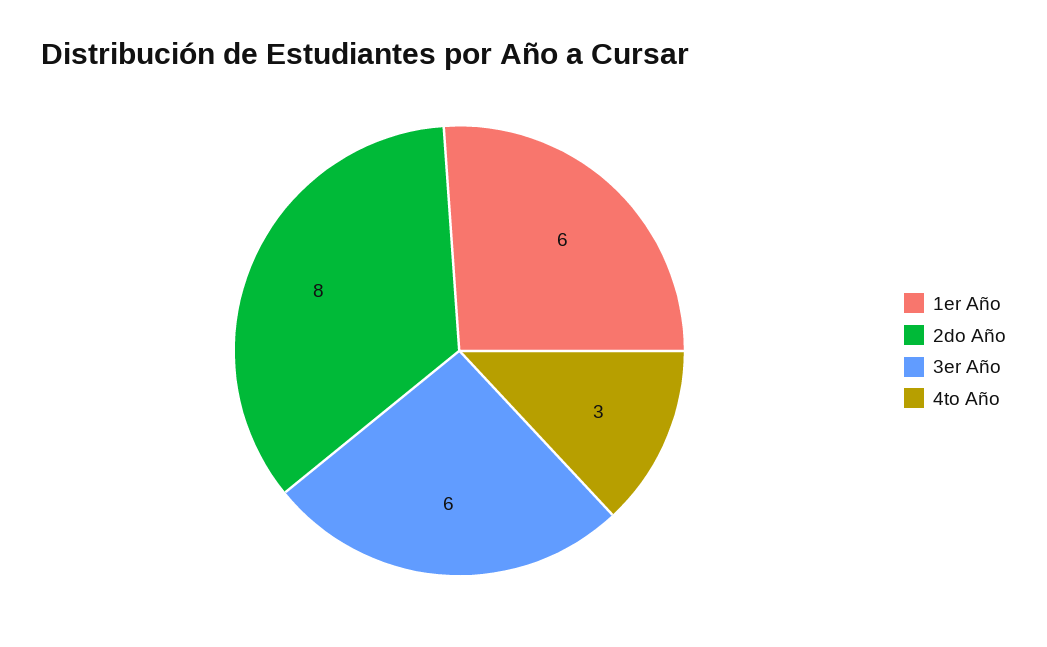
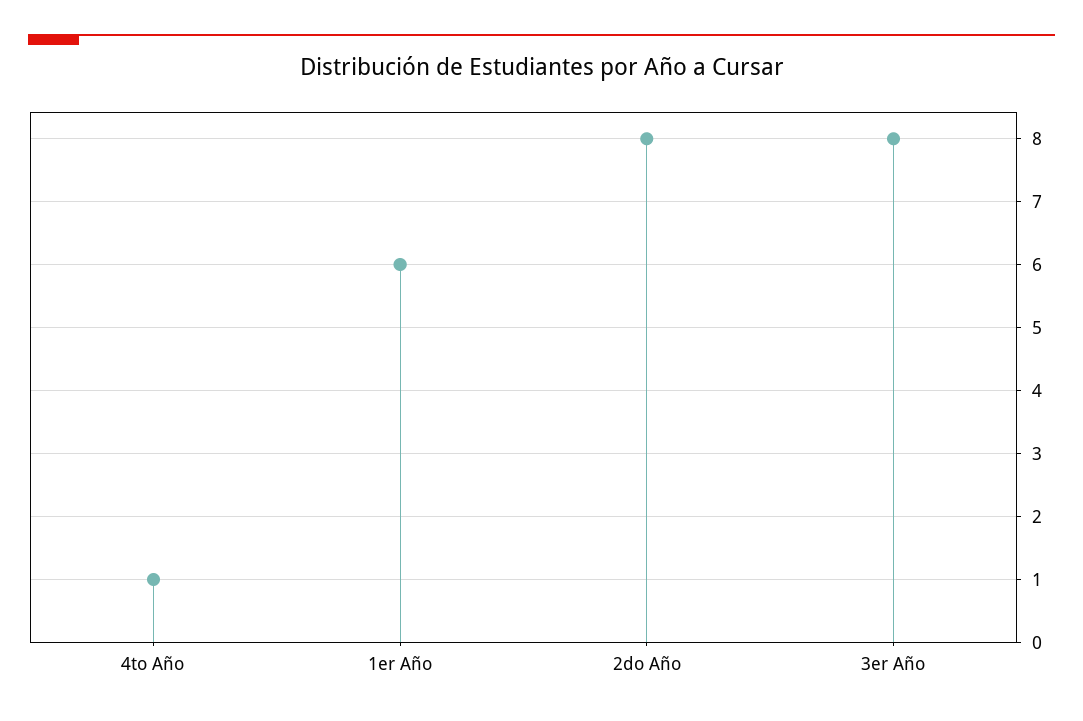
  {
    "1er Año": 6,
    "2do Año": 8,
-   "3er Año": 6,
+   "3er Año": 8,
-   "4to Año": 3
+   "4to Año": 1
  }

